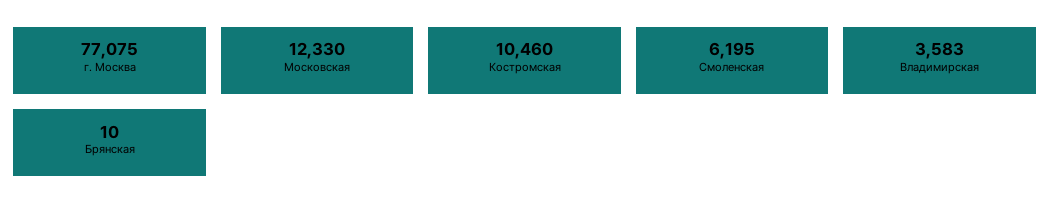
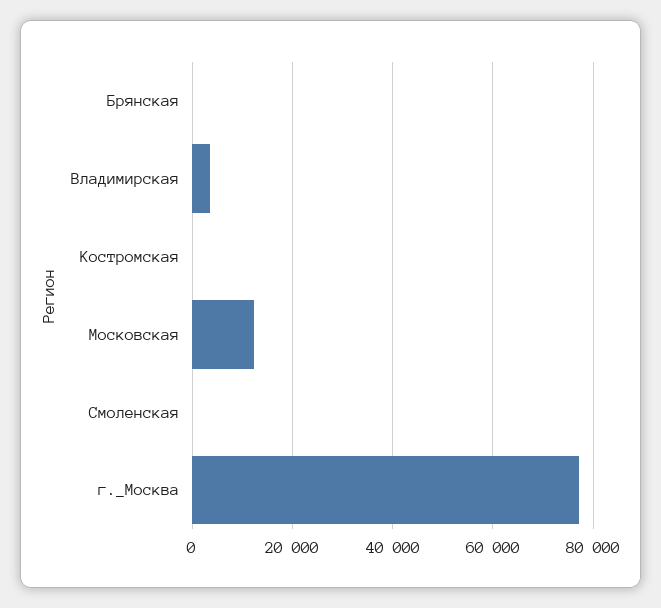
  {
    "г. Москва": 77075,
    "Московская": 12330,
-   "Костромская": 10460,
+   "Костромская": 0,
-   "Смоленская": 6195,
+   "Смоленская": 0,
    "Владимирская": 3583,
    "Брянская": 10
  }

